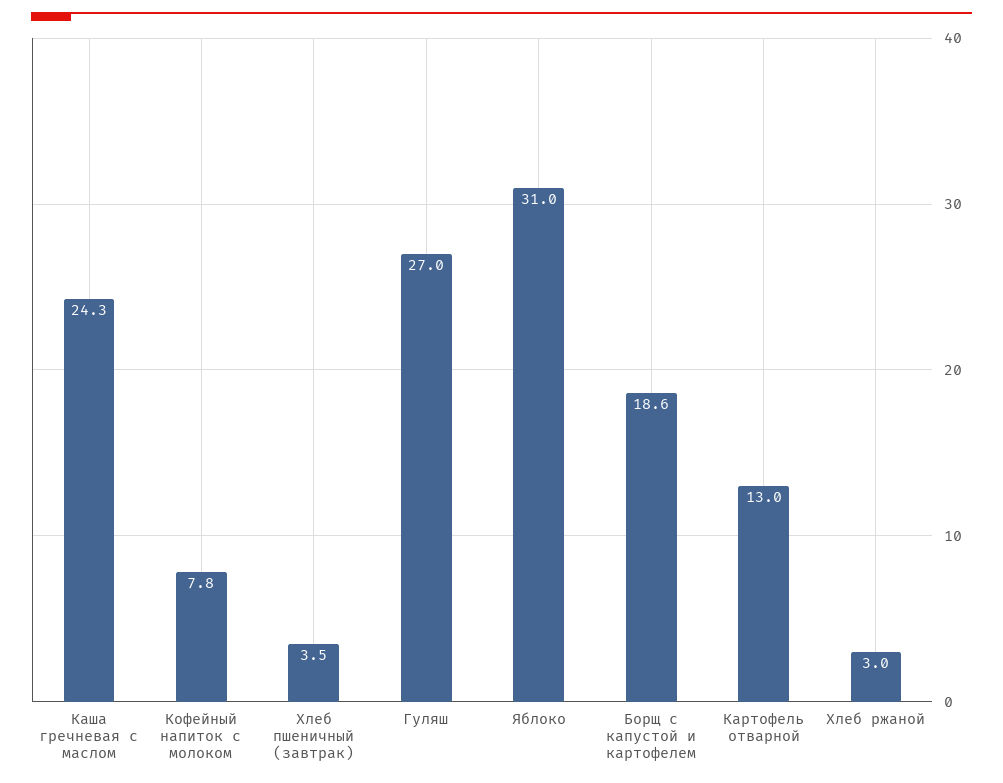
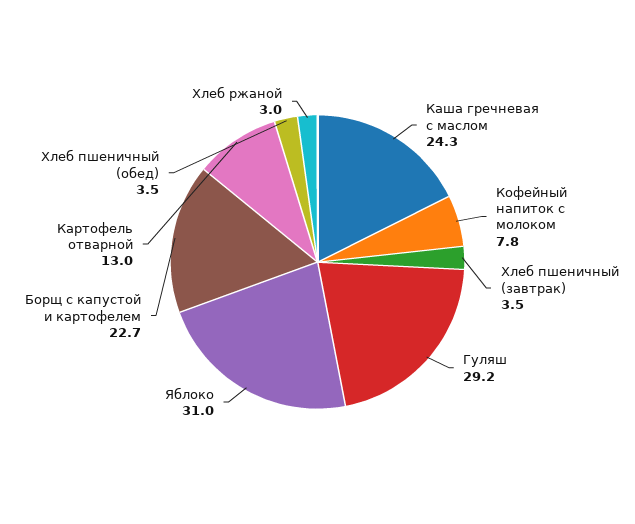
  {
    "Каша гречневая с маслом": 24.3,
    "Кофейный напиток с молоком": 7.8,
    "Хлеб пшеничный (завтрак)": 3.5,
-   "Гуляш": 27,
+   "Гуляш": 29.2,
    "Яблоко": 31,
-   "Борщ с капустой и картофелем": 18.6,
+   "Борщ с капустой и картофелем": 22.7,
    "Картофель отварной": 13,
-   "Хлеб ржаной": 3
+   "Хлеб ржаной": 3,
+   "Хлеб пшеничный (обед)": 3.5
  }

